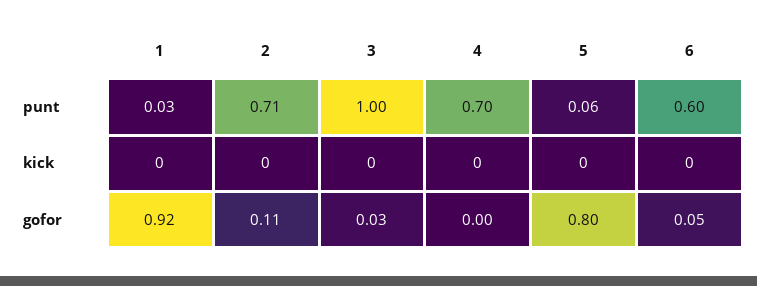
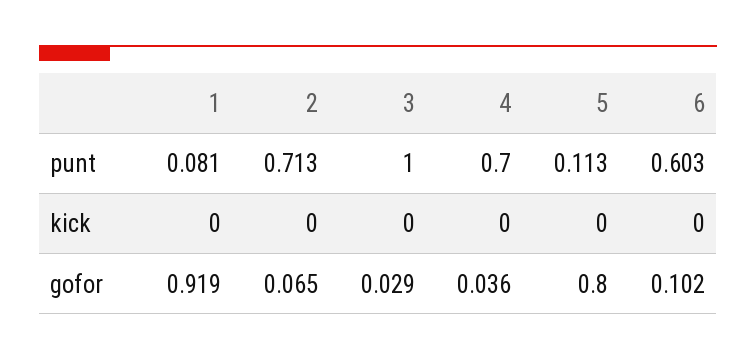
  {
    "1": {
-     "punt": 0.03,
+     "punt": 0.081,
      "kick": 0,
      "gofor": 0.919
    },
    "2": {
      "punt": 0.713,
      "kick": 0,
-     "gofor": 0.11
+     "gofor": 0.065
    },
    "3": {
      "punt": 1,
      "kick": 0,
      "gofor": 0.029
    },
    "4": {
      "punt": 0.7,
      "kick": 0,
-     "gofor": 0
+     "gofor": 0.036
    },
    "5": {
-     "punt": 0.06,
+     "punt": 0.113,
      "kick": 0,
      "gofor": 0.8
    },
    "6": {
      "punt": 0.603,
      "kick": 0,
-     "gofor": 0.05
+     "gofor": 0.102
    }
  }

